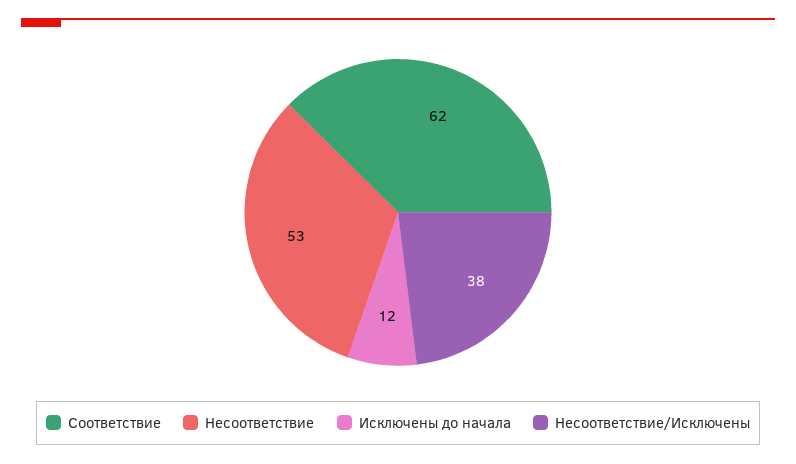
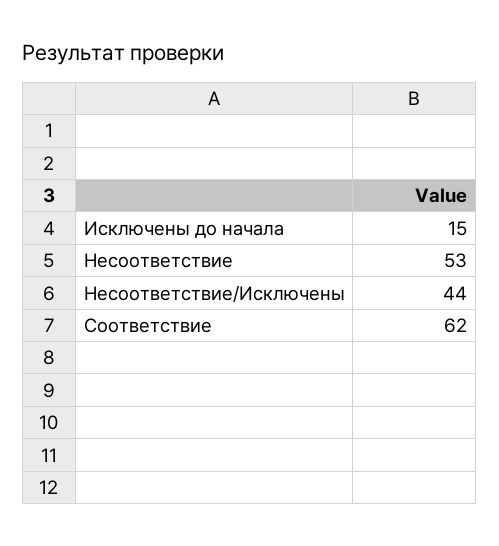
  {
    "Соответствие": 62,
    "Несоответствие": 53,
-   "Исключены до начала": 12,
+   "Исключены до начала": 15,
-   "Несоответствие/Исключены": 38
+   "Несоответствие/Исключены": 44
  }

